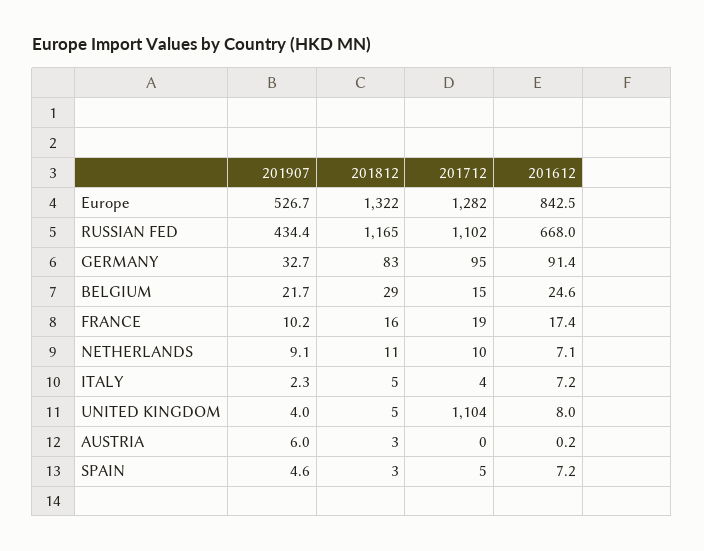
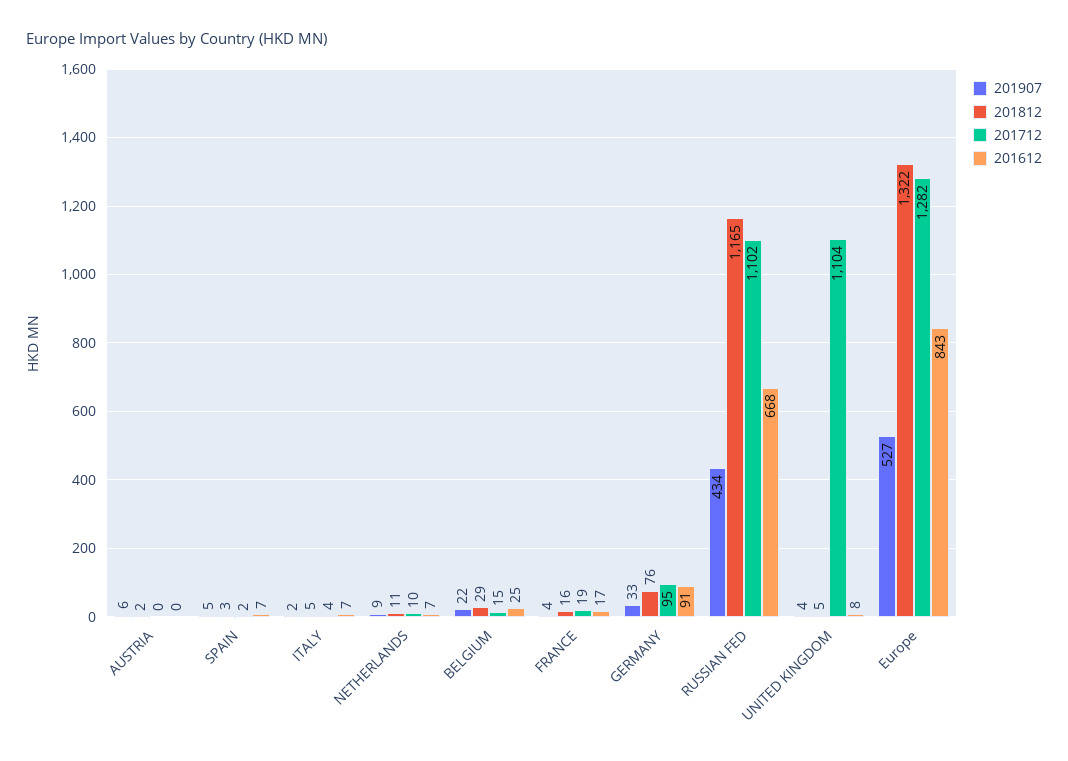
  {
    "201907": {
      "Europe": 526.7,
      "RUSSIAN FED": 434.4,
      "GERMANY": 32.7,
      "BELGIUM": 21.7,
-     "FRANCE": 10.2,
+     "FRANCE": 4,
      "NETHERLANDS": 9.1,
      "ITALY": 2.3,
      "UNITED KINGDOM": 4,
      "AUSTRIA": 6,
      "SPAIN": 4.6
    },
    "201812": {
      "Europe": 1322,
      "RUSSIAN FED": 1165,
-     "GERMANY": 83,
+     "GERMANY": 76,
      "BELGIUM": 29,
      "FRANCE": 16,
      "NETHERLANDS": 11,
      "ITALY": 5,
      "UNITED KINGDOM": 5,
-     "AUSTRIA": 3,
+     "AUSTRIA": 2,
      "SPAIN": 3
    },
    "201712": {
      "Europe": 1282,
      "RUSSIAN FED": 1102,
      "GERMANY": 95,
      "BELGIUM": 15,
      "FRANCE": 19,
      "NETHERLANDS": 10,
      "ITALY": 4,
      "UNITED KINGDOM": 1104,
      "AUSTRIA": 0,
-     "SPAIN": 5
+     "SPAIN": 2
    },
    "201612": {
      "Europe": 842.5,
      "RUSSIAN FED": 668,
      "GERMANY": 91.4,
      "BELGIUM": 24.6,
      "FRANCE": 17.4,
      "NETHERLANDS": 7.1,
      "ITALY": 7.2,
      "UNITED KINGDOM": 8,
      "AUSTRIA": 0.2,
      "SPAIN": 7.2
    }
  }

